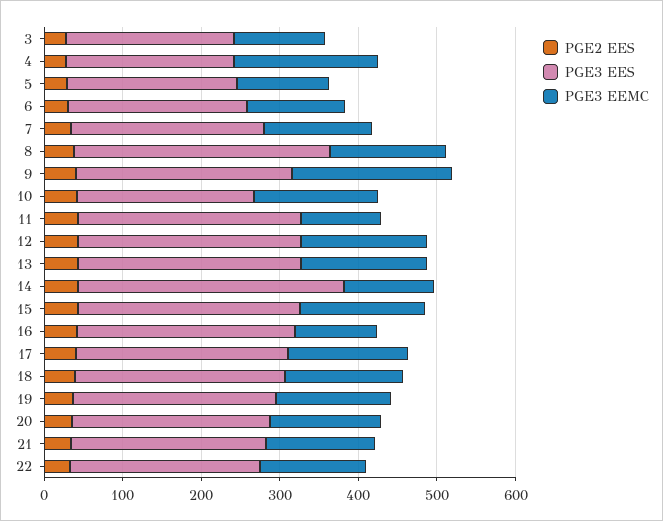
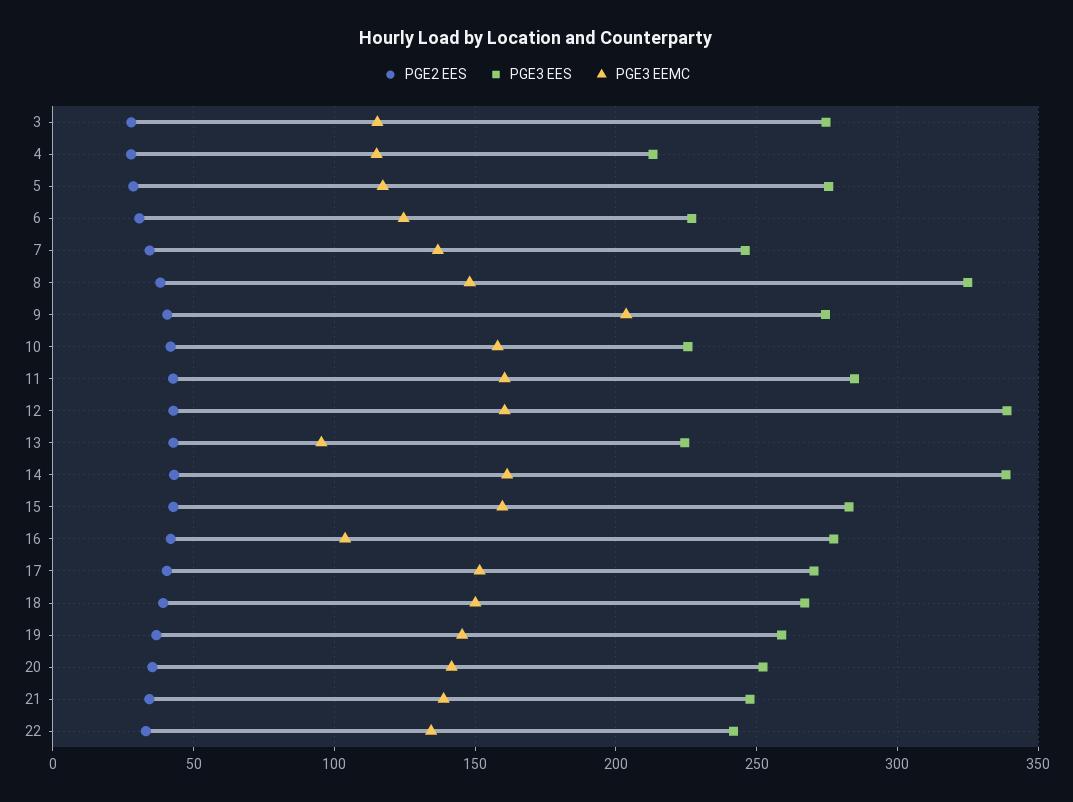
  {
    "PGE2 EES": {
      "3": 30,
      "4": 30,
      "5": 30,
      "6": 30,
      "7": 35,
      "8": 40,
      "9": 40,
      "10": 40,
      "11": 45,
      "12": 45,
      "13": 45,
      "14": 45,
      "15": 45,
      "16": 40,
      "17": 40,
      "18": 40,
      "19": 35,
      "20": 35,
      "21": 35,
      "22": 35
    },
    "PGE3 EES": {
-     "3": 220,
+     "3": 275,
      "4": 215,
-     "5": 220,
+     "5": 275,
      "6": 225,
      "7": 245,
      "8": 325,
      "9": 275,
      "10": 225,
      "11": 285,
-     "12": 280,
+     "12": 340,
-     "13": 280,
+     "13": 225,
      "14": 340,
      "15": 285,
      "16": 275,
      "17": 270,
      "18": 265,
      "19": 260,
      "20": 250,
      "21": 250,
      "22": 240
    },
    "PGE3 EEMC": {
      "3": 115,
-     "4": 180,
+     "4": 115,
      "5": 115,
      "6": 125,
      "7": 135,
      "8": 150,
      "9": 205,
      "10": 160,
-     "11": 100,
+     "11": 160,
      "12": 160,
-     "13": 160,
+     "13": 95,
-     "14": 120,
+     "14": 160,
      "15": 160,
      "16": 105,
      "17": 150,
      "18": 150,
      "19": 145,
      "20": 140,
      "21": 140,
      "22": 135
    }
  }

